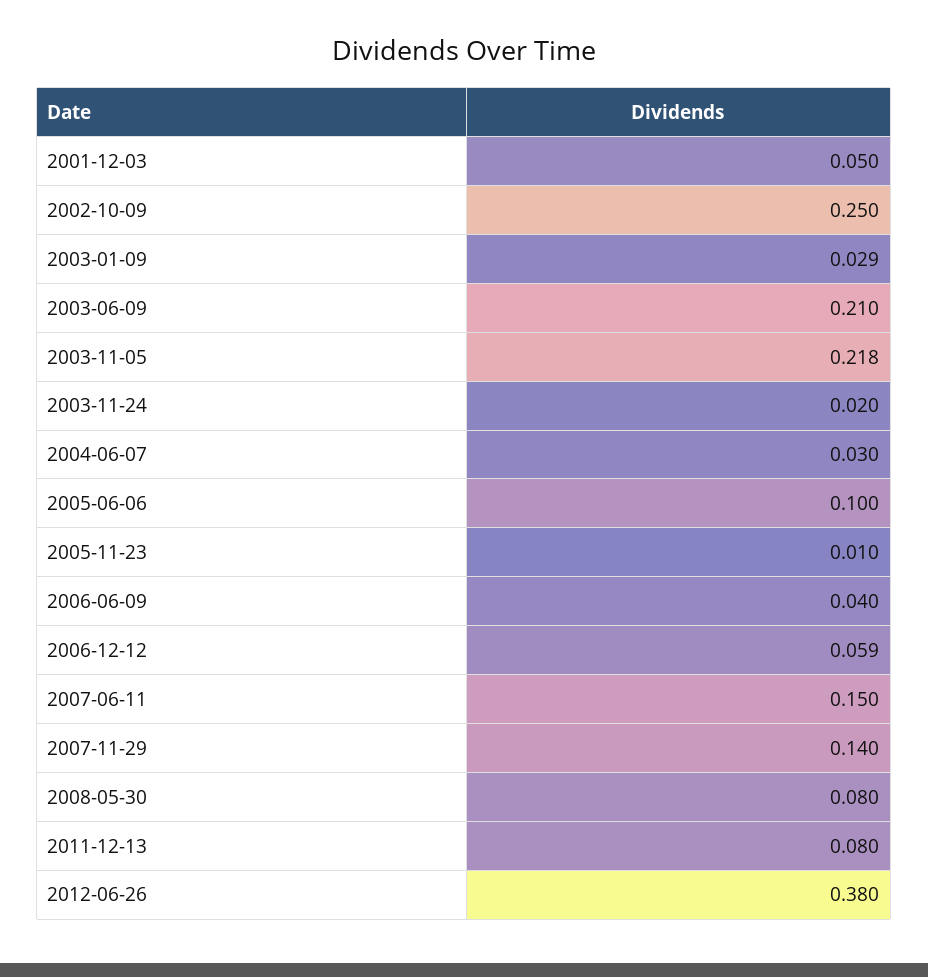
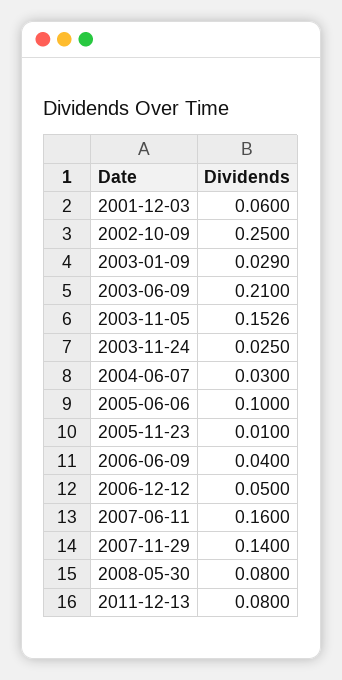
  {
-   "2001-12-03": 0.05,
+   "2001-12-03": 0.06,
    "2002-10-09": 0.25,
    "2003-01-09": 0.029,
    "2003-06-09": 0.21,
-   "2003-11-05": 0.218,
+   "2003-11-05": 0.1526,
-   "2003-11-24": 0.02,
+   "2003-11-24": 0.025,
    "2004-06-07": 0.03,
    "2005-06-06": 0.1,
    "2005-11-23": 0.01,
    "2006-06-09": 0.04,
-   "2006-12-12": 0.059,
+   "2006-12-12": 0.05,
-   "2007-06-11": 0.15,
+   "2007-06-11": 0.16,
    "2007-11-29": 0.14,
    "2008-05-30": 0.08,
-   "2011-12-13": 0.08,
+   "2011-12-13": 0.08
-   "2012-06-26": 0.38
  }

